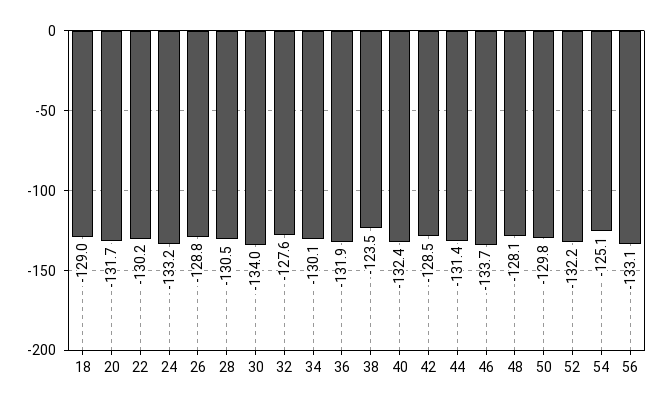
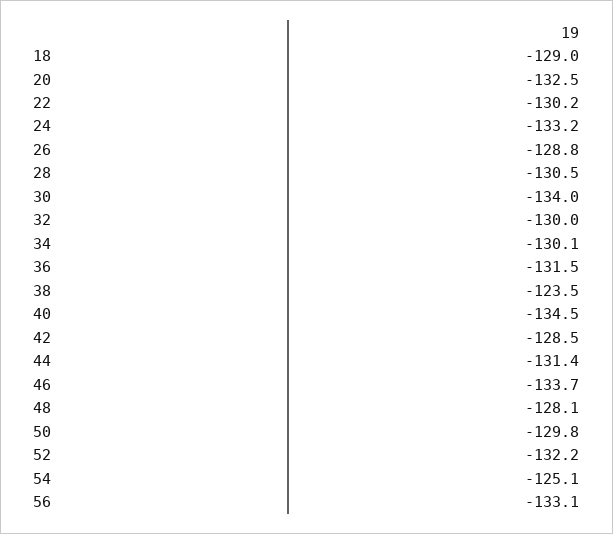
  {
    "18": -129,
-   "20": -131.7,
+   "20": -132.5,
    "22": -130.2,
    "24": -133.2,
    "26": -128.8,
    "28": -130.5,
    "30": -134,
-   "32": -127.6,
+   "32": -130,
    "34": -130.1,
-   "36": -131.9,
+   "36": -131.5,
    "38": -123.5,
-   "40": -132.4,
+   "40": -134.5,
    "42": -128.5,
    "44": -131.4,
    "46": -133.7,
    "48": -128.1,
    "50": -129.8,
    "52": -132.2,
    "54": -125.1,
    "56": -133.1
  }

